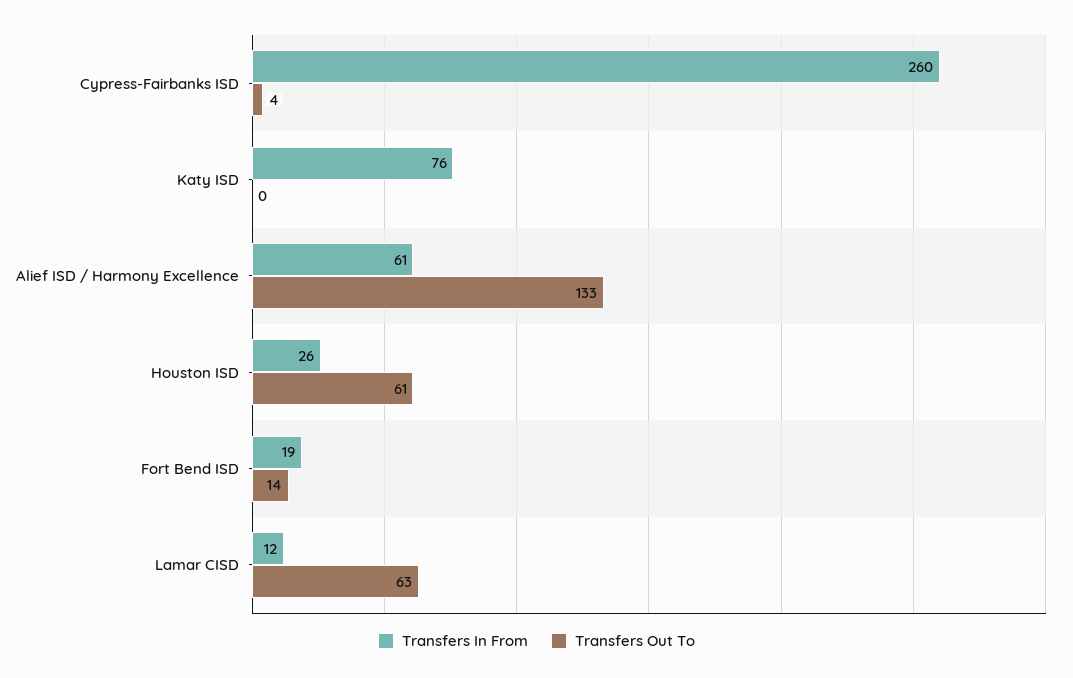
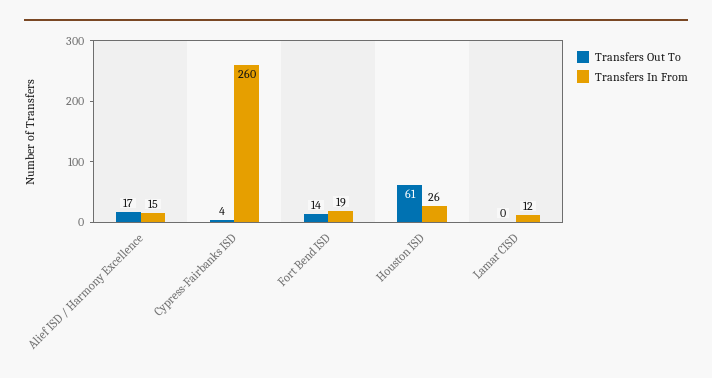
  {
    "Transfers In From": {
      "Cypress-Fairbanks ISD": 260,
-     "Katy ISD": 76,
-     "Alief ISD / Harmony Excellence": 61,
+     "Alief ISD / Harmony Excellence": 15,
      "Houston ISD": 26,
      "Fort Bend ISD": 19,
      "Lamar CISD": 12
    },
    "Transfers Out To": {
      "Cypress-Fairbanks ISD": 4,
-     "Katy ISD": 0,
-     "Alief ISD / Harmony Excellence": 133,
+     "Alief ISD / Harmony Excellence": 17,
      "Houston ISD": 61,
      "Fort Bend ISD": 14,
-     "Lamar CISD": 63
+     "Lamar CISD": 0
    }
  }

